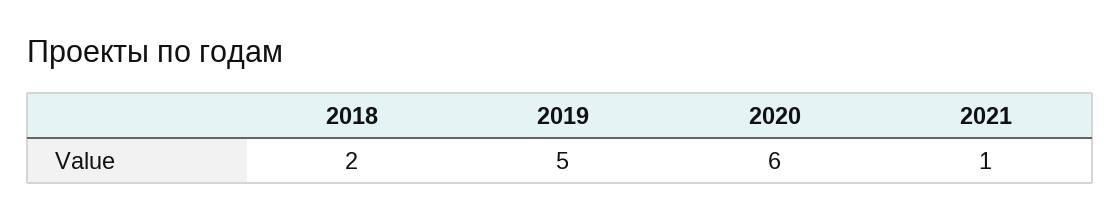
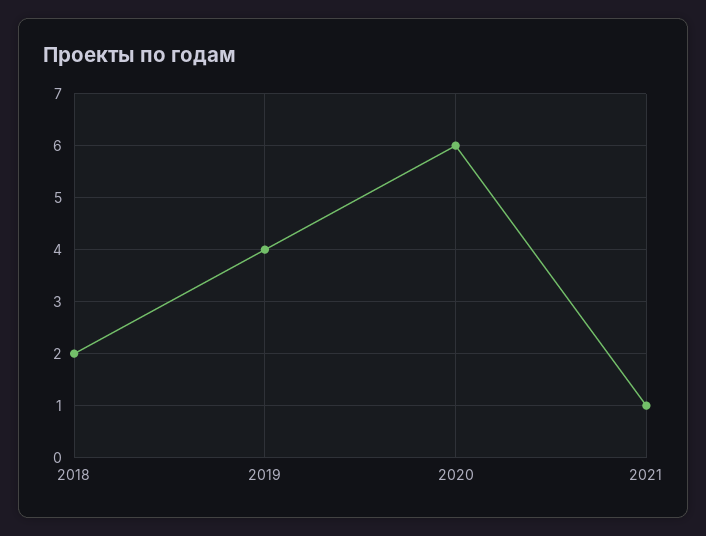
  {
    "2018": 2,
-   "2019": 5,
+   "2019": 4,
    "2020": 6,
    "2021": 1
  }

